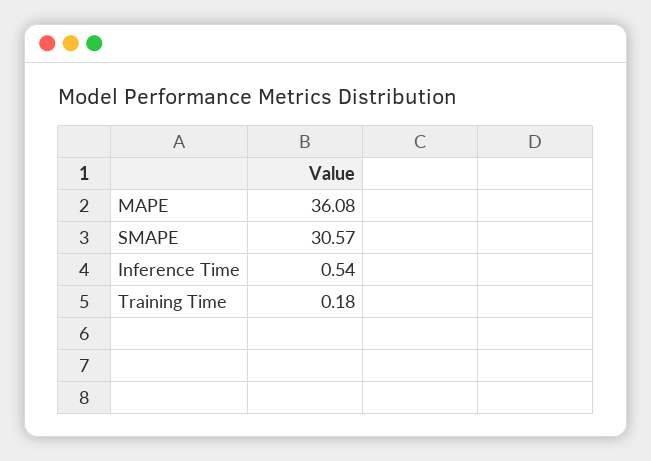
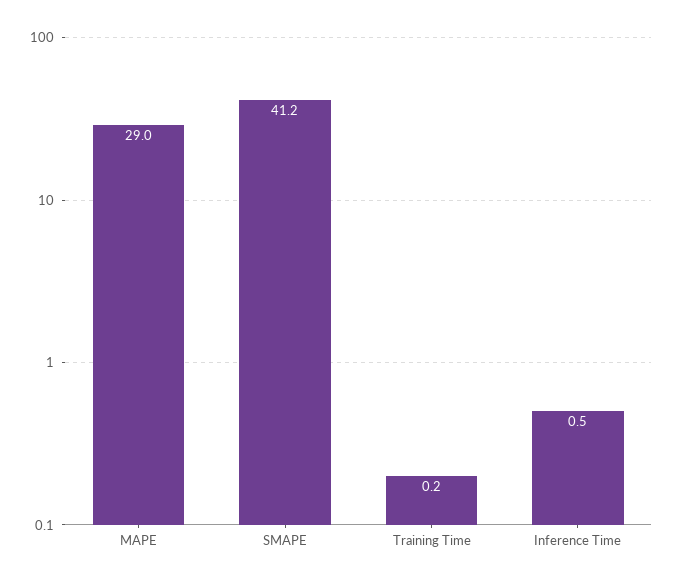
  {
-   "MAPE": 36.08,
+   "MAPE": 29,
-   "SMAPE": 30.57,
+   "SMAPE": 41.2,
    "Inference Time": 0.54,
    "Training Time": 0.18
  }

